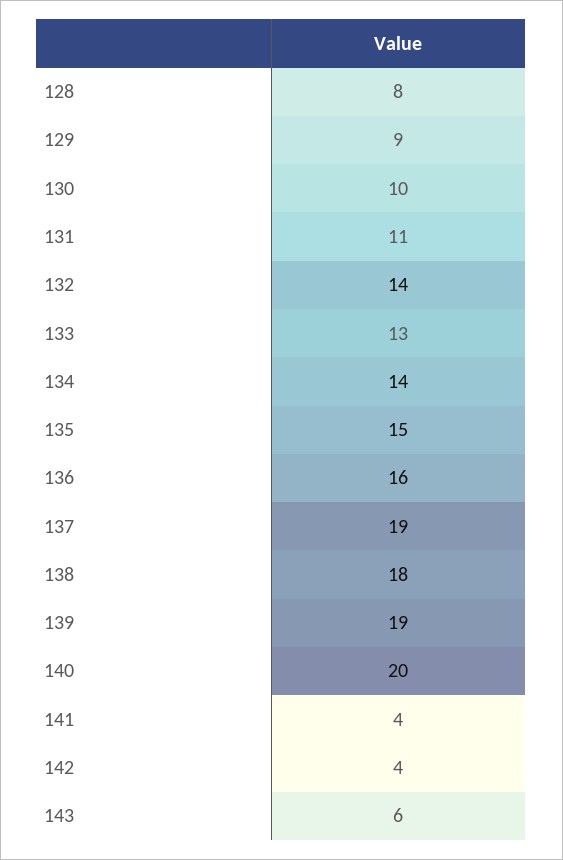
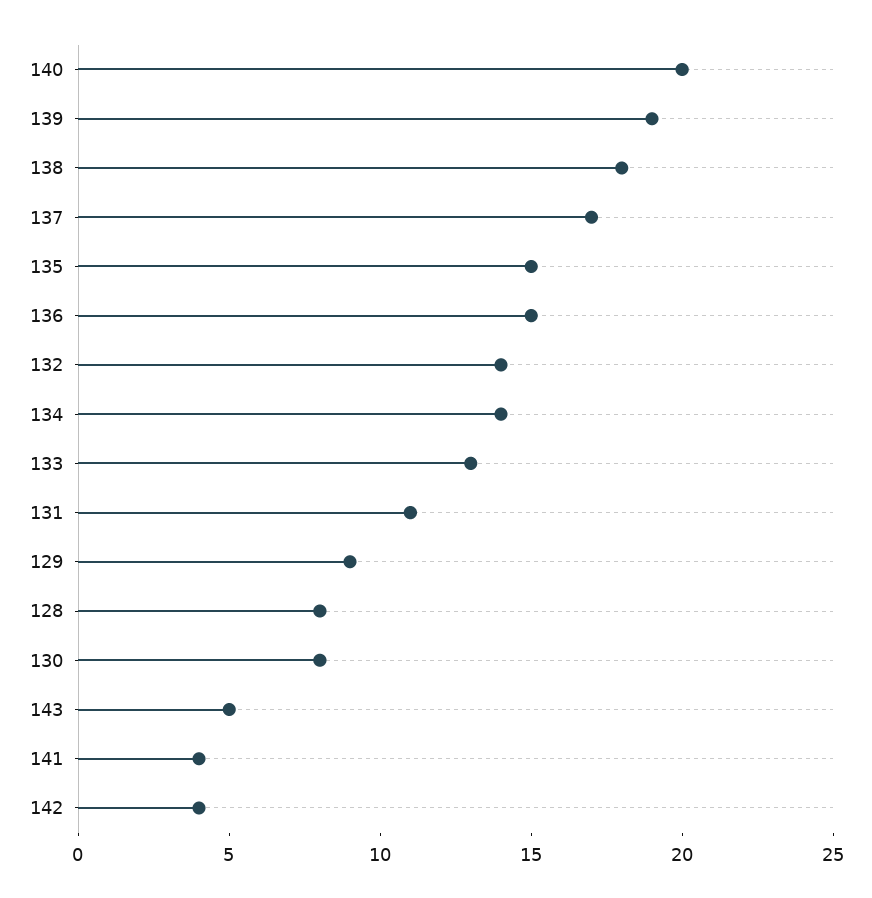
  {
    "128": 8,
    "129": 9,
-   "130": 10,
+   "130": 8,
    "131": 11,
    "132": 14,
    "133": 13,
    "134": 14,
    "135": 15,
-   "136": 16,
+   "136": 15,
-   "137": 19,
+   "137": 17,
    "138": 18,
    "139": 19,
    "140": 20,
    "141": 4,
    "142": 4,
-   "143": 6
+   "143": 5
  }

